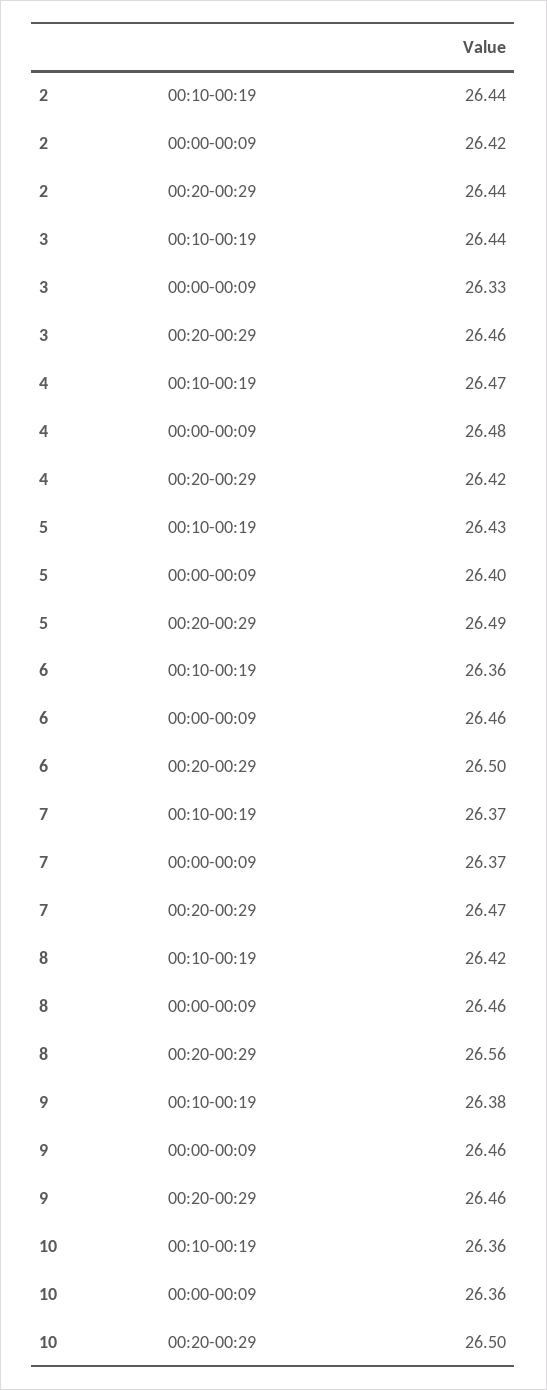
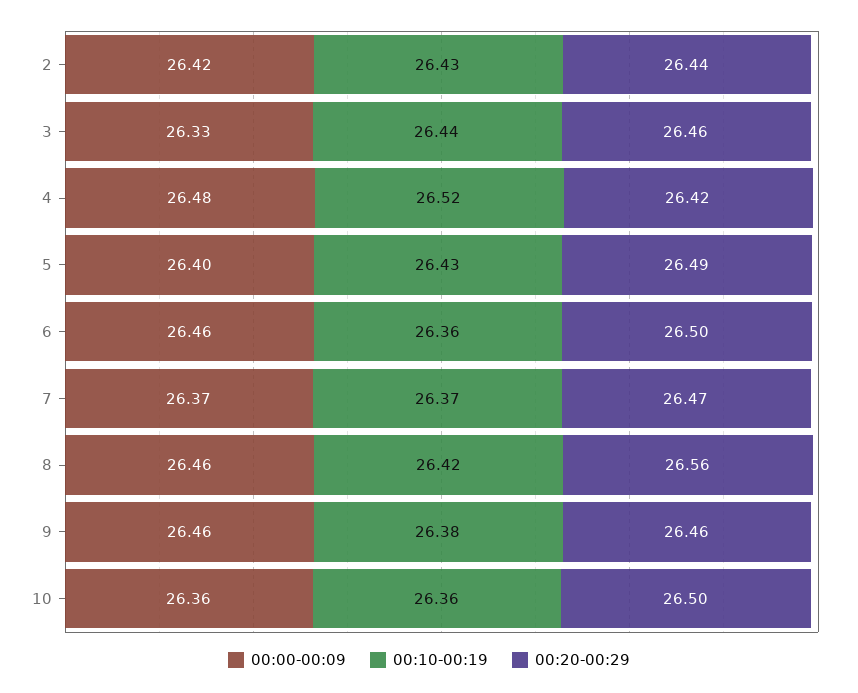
  {
    "00:10-00:19": {
-     "2": 26.44,
+     "2": 26.43,
      "3": 26.44,
-     "4": 26.47,
+     "4": 26.52,
      "5": 26.43,
      "6": 26.36,
      "7": 26.37,
      "8": 26.42,
      "9": 26.38,
      "10": 26.36
    },
    "00:00-00:09": {
      "2": 26.42,
      "3": 26.33,
      "4": 26.48,
      "5": 26.4,
      "6": 26.46,
      "7": 26.37,
      "8": 26.46,
      "9": 26.46,
      "10": 26.36
    },
    "00:20-00:29": {
      "2": 26.44,
      "3": 26.46,
      "4": 26.42,
      "5": 26.49,
      "6": 26.5,
      "7": 26.47,
      "8": 26.56,
      "9": 26.46,
      "10": 26.5
    }
  }

